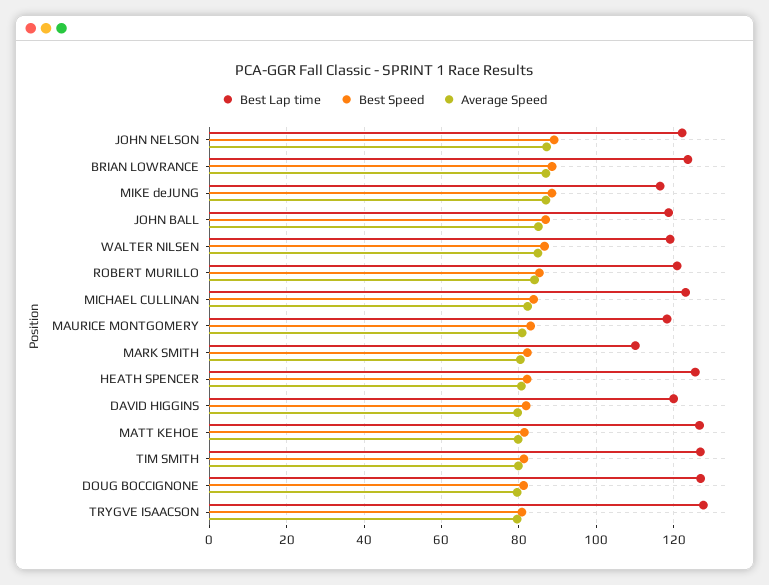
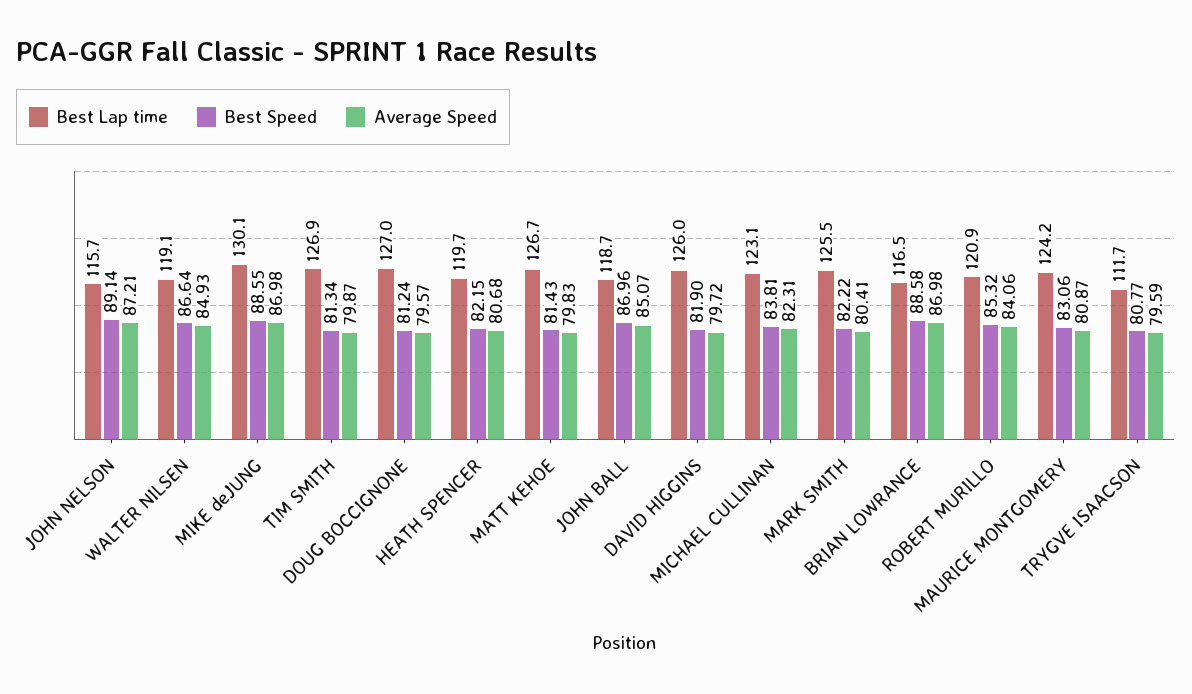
  {
    "Best Lap time": {
-     "JOHN NELSON": 122,
+     "JOHN NELSON": 115.7,
-     "BRIAN LOWRANCE": 124,
+     "BRIAN LOWRANCE": 116.5,
-     "MIKE deJUNG": 116,
+     "MIKE deJUNG": 130.1,
      "JOHN BALL": 118.7,
      "WALTER NILSEN": 119.1,
      "ROBERT MURILLO": 120.9,
      "MICHAEL CULLINAN": 123.1,
-     "MAURICE MONTGOMERY": 118,
+     "MAURICE MONTGOMERY": 124.2,
-     "MARK SMITH": 110,
+     "MARK SMITH": 125.5,
-     "HEATH SPENCER": 126,
+     "HEATH SPENCER": 119.7,
-     "DAVID HIGGINS": 120,
+     "DAVID HIGGINS": 126,
      "MATT KEHOE": 126.7,
      "TIM SMITH": 126.9,
      "DOUG BOCCIGNONE": 127,
-     "TRYGVE ISAACSON": 128
+     "TRYGVE ISAACSON": 111.7
    },
    "Best Speed": {
      "JOHN NELSON": 89.14,
      "BRIAN LOWRANCE": 88.58,
      "MIKE deJUNG": 88.55,
      "JOHN BALL": 86.96,
      "WALTER NILSEN": 86.64,
      "ROBERT MURILLO": 85.32,
      "MICHAEL CULLINAN": 83.81,
      "MAURICE MONTGOMERY": 83.06,
      "MARK SMITH": 82.22,
      "HEATH SPENCER": 82.15,
      "DAVID HIGGINS": 81.9,
      "MATT KEHOE": 81.43,
      "TIM SMITH": 81.34,
      "DOUG BOCCIGNONE": 81.24,
      "TRYGVE ISAACSON": 80.77
    },
    "Average Speed": {
      "JOHN NELSON": 87.21,
      "BRIAN LOWRANCE": 86.98,
      "MIKE deJUNG": 86.98,
      "JOHN BALL": 85.07,
      "WALTER NILSEN": 84.93,
      "ROBERT MURILLO": 84.06,
      "MICHAEL CULLINAN": 82.31,
      "MAURICE MONTGOMERY": 80.87,
      "MARK SMITH": 80.41,
      "HEATH SPENCER": 80.68,
      "DAVID HIGGINS": 79.72,
      "MATT KEHOE": 79.83,
      "TIM SMITH": 79.87,
      "DOUG BOCCIGNONE": 79.57,
      "TRYGVE ISAACSON": 79.59
    }
  }

